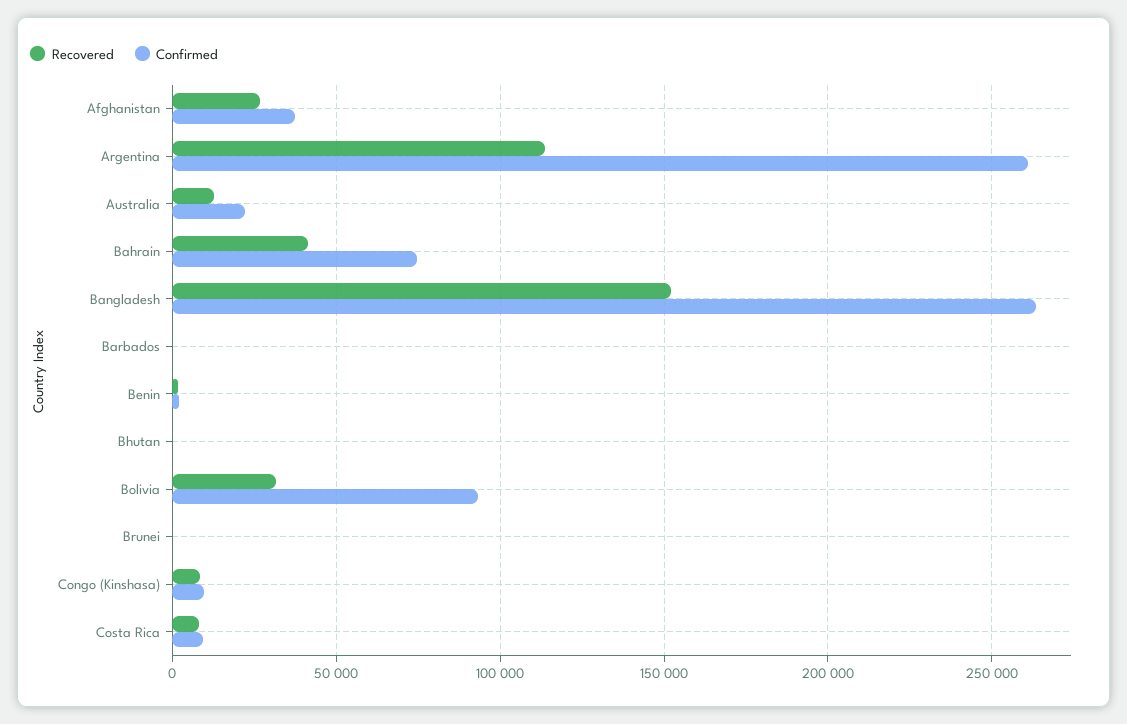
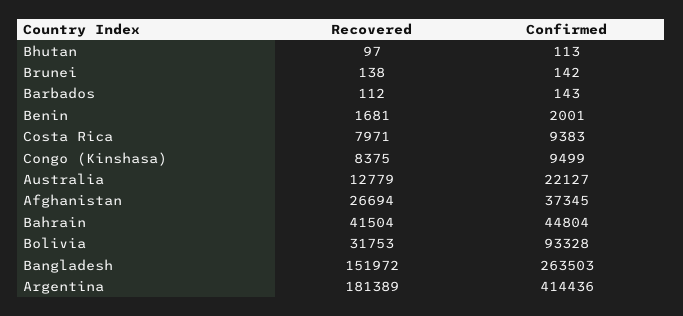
  {
    "Recovered": {
      "Afghanistan": 26694,
-     "Argentina": 115000,
+     "Argentina": 181389,
      "Australia": 12779,
      "Bahrain": 41504,
      "Bangladesh": 151972,
      "Barbados": 112,
      "Benin": 1681,
      "Bhutan": 97,
      "Bolivia": 31753,
      "Brunei": 138,
      "Congo (Kinshasa)": 8375,
      "Costa Rica": 7971
    },
    "Confirmed": {
      "Afghanistan": 37345,
-     "Argentina": 260000,
+     "Argentina": 414436,
      "Australia": 22127,
-     "Bahrain": 75000,
+     "Bahrain": 44804,
      "Bangladesh": 263503,
      "Barbados": 143,
      "Benin": 2001,
      "Bhutan": 113,
      "Bolivia": 93328,
      "Brunei": 142,
      "Congo (Kinshasa)": 9499,
      "Costa Rica": 9383
    }
  }

